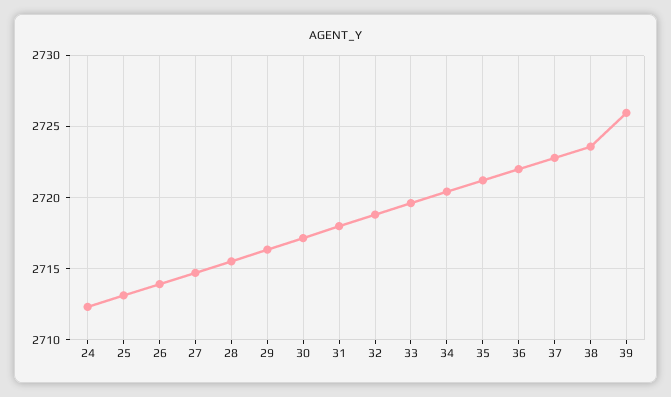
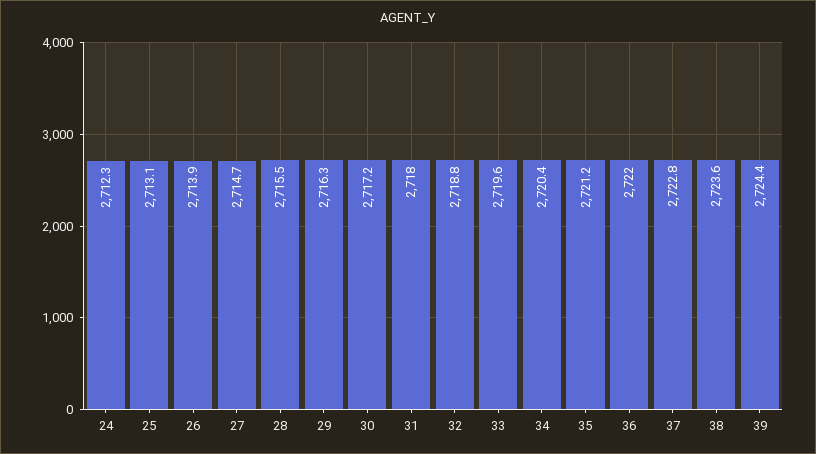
  {
    "24": 2712.3,
    "25": 2713.1,
    "26": 2713.9,
    "27": 2714.7,
    "28": 2715.5,
    "29": 2716.3,
    "30": 2717.2,
    "31": 2718,
    "32": 2718.8,
    "33": 2719.6,
    "34": 2720.4,
    "35": 2721.2,
    "36": 2722,
    "37": 2722.8,
    "38": 2723.6,
-   "39": 2726
+   "39": 2724.4
  }

